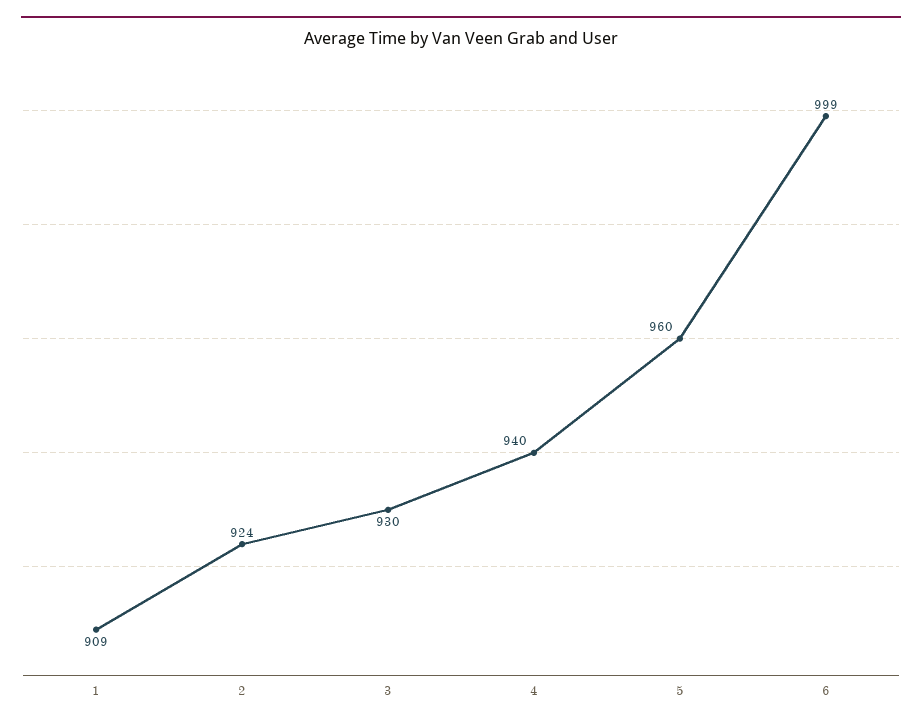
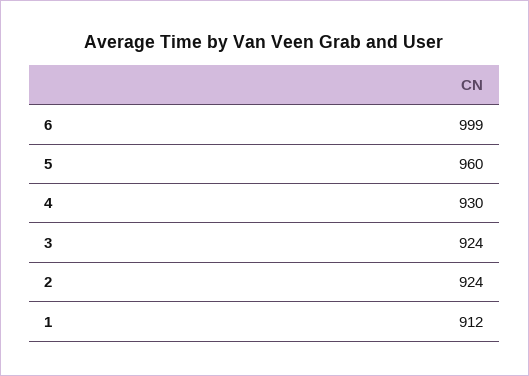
  {
-   "1": 909,
+   "1": 912,
    "2": 924,
-   "3": 930,
+   "3": 924,
-   "4": 940,
+   "4": 930,
    "5": 960,
    "6": 999
  }

